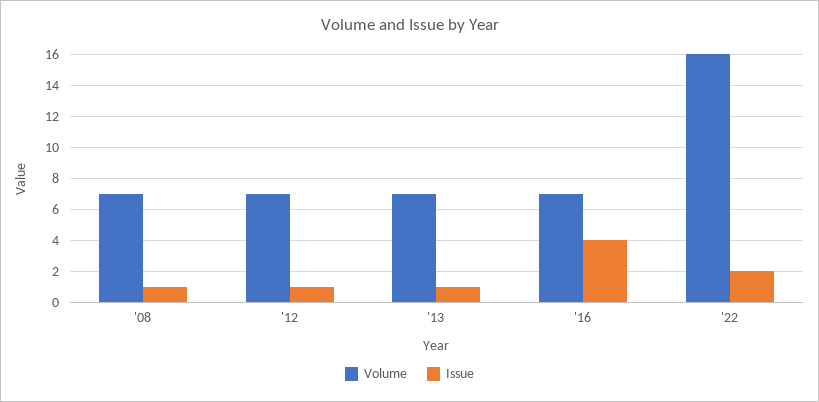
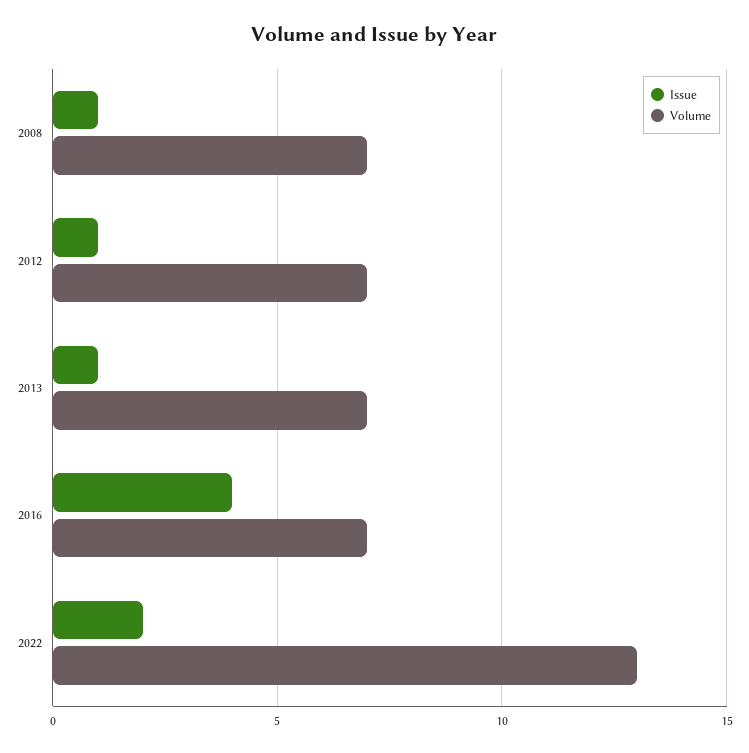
  {
    "Volume": {
      "'08": 7,
      "'12": 7,
      "'13": 7,
      "'16": 7,
-     "'22": 16
+     "'22": 13
    },
    "Issue": {
      "'08": 1,
      "'12": 1,
      "'13": 1,
      "'16": 4,
      "'22": 2
    }
  }

